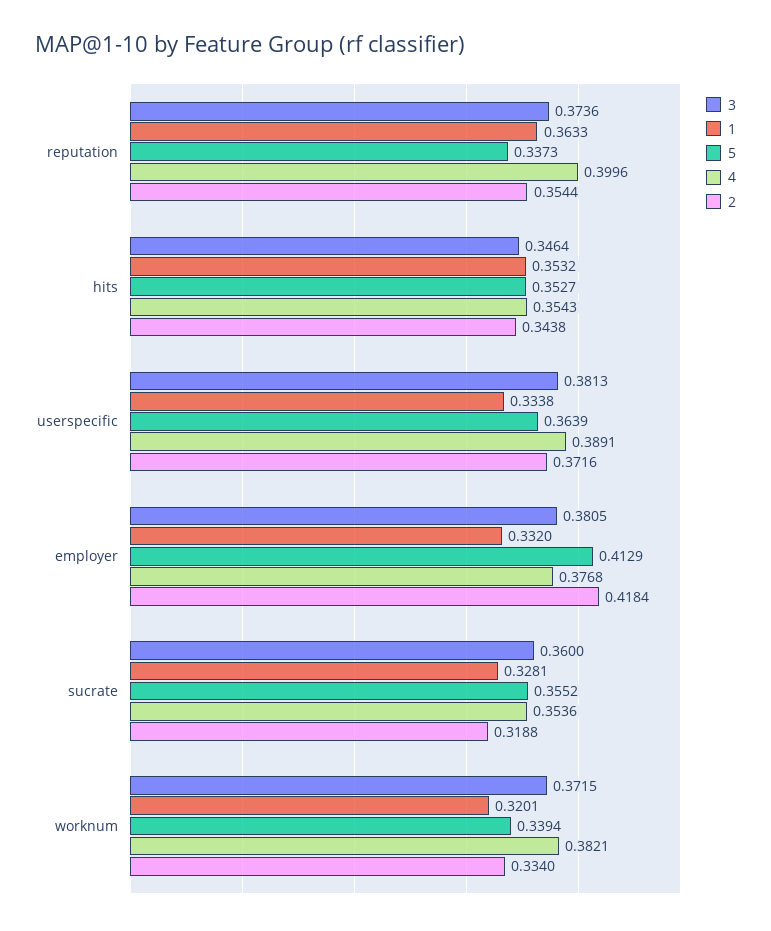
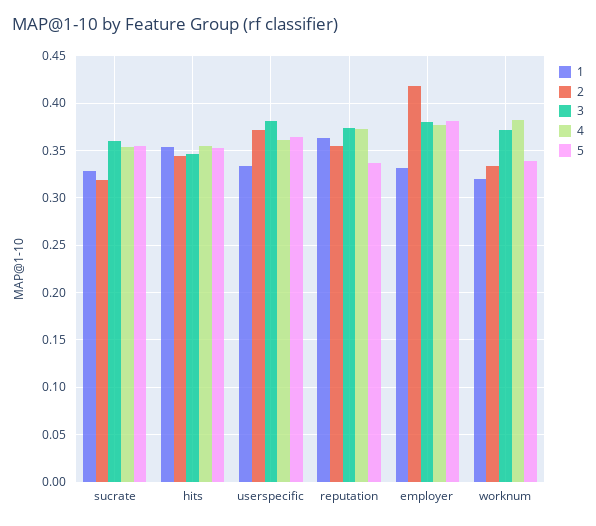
  {
    "3": {
      "reputation": 0.3736,
      "hits": 0.3464,
      "userspecific": 0.3813,
      "employer": 0.3805,
      "sucrate": 0.36,
      "worknum": 0.3715
    },
    "1": {
      "reputation": 0.3633,
      "hits": 0.3532,
      "userspecific": 0.3338,
      "employer": 0.332,
      "sucrate": 0.3281,
      "worknum": 0.3201
    },
    "5": {
      "reputation": 0.3373,
      "hits": 0.3527,
      "userspecific": 0.3639,
-     "employer": 0.4129,
+     "employer": 0.38,
      "sucrate": 0.3552,
      "worknum": 0.3394
    },
    "4": {
-     "reputation": 0.3996,
+     "reputation": 0.37,
      "hits": 0.3543,
-     "userspecific": 0.3891,
+     "userspecific": 0.36,
      "employer": 0.3768,
      "sucrate": 0.3536,
      "worknum": 0.3821
    },
    "2": {
      "reputation": 0.3544,
      "hits": 0.3438,
      "userspecific": 0.3716,
      "employer": 0.4184,
      "sucrate": 0.3188,
      "worknum": 0.334
    }
  }

